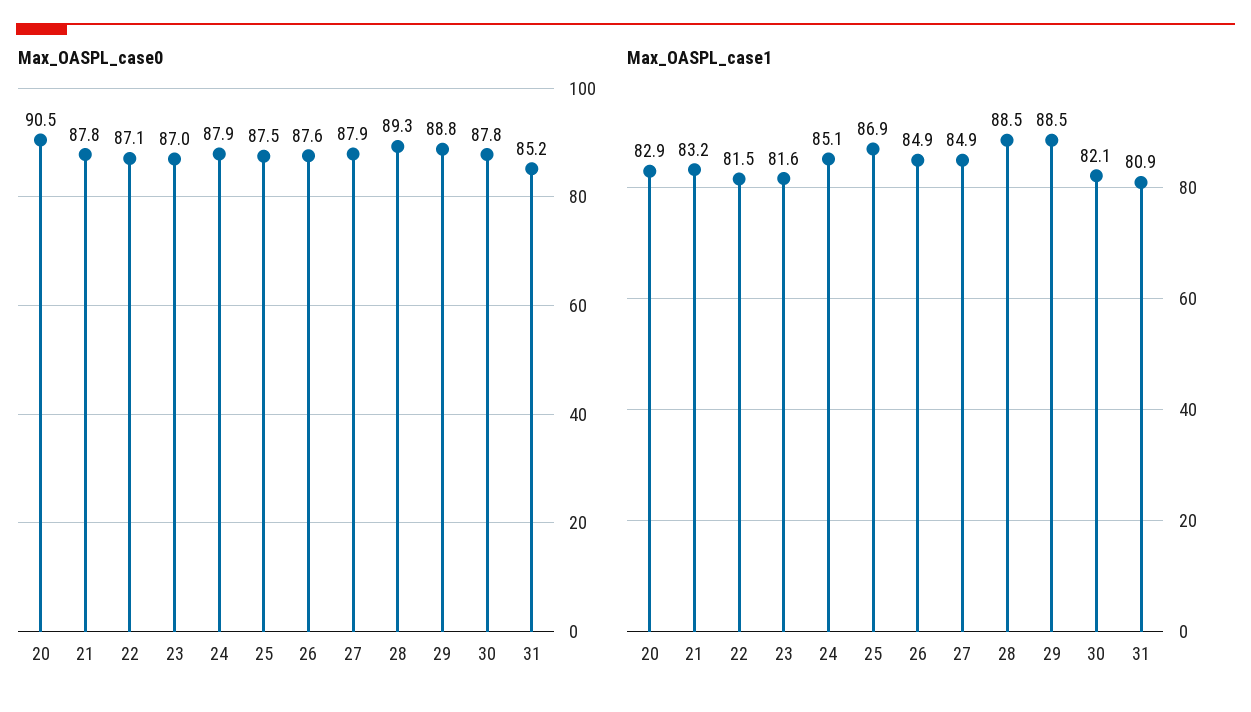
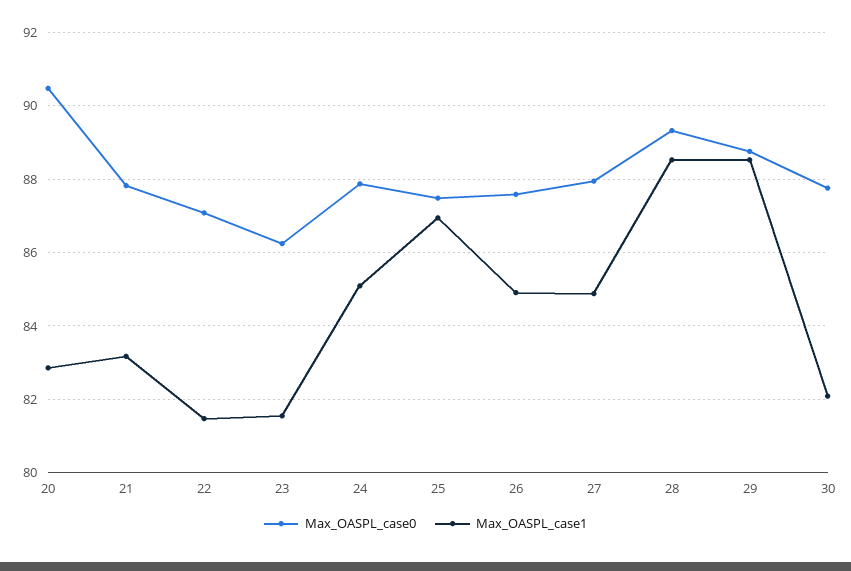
  {
    "Max_OASPL_case0": {
      "20": 90.5,
      "21": 87.8,
      "22": 87.1,
-     "23": 87,
+     "23": 86.2,
      "24": 87.9,
      "25": 87.5,
      "26": 87.6,
      "27": 87.9,
      "28": 89.3,
      "29": 88.8,
-     "30": 87.8,
+     "30": 87.8
-     "31": 85.2
    },
    "Max_OASPL_case1": {
      "20": 82.9,
      "21": 83.2,
      "22": 81.5,
      "23": 81.6,
      "24": 85.1,
      "25": 86.9,
      "26": 84.9,
      "27": 84.9,
      "28": 88.5,
      "29": 88.5,
-     "30": 82.1,
+     "30": 82.1
-     "31": 80.9
    }
  }

